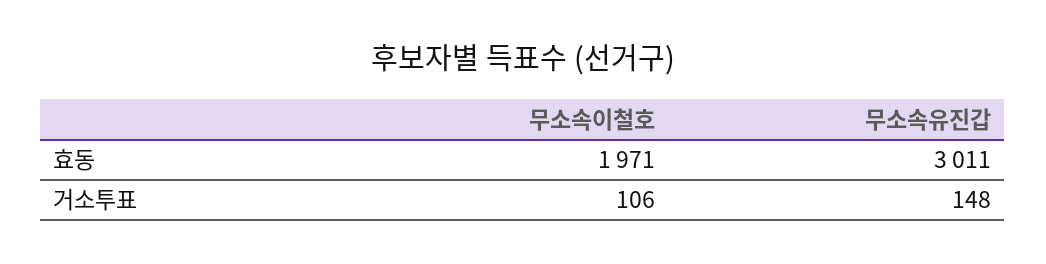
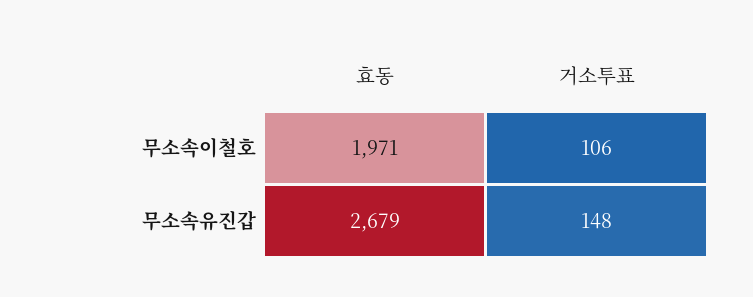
  {
    "무소속이철호": {
      "효동": 1971,
      "거소투표": 106
    },
    "무소속유진갑": {
-     "효동": 3011,
+     "효동": 2679,
      "거소투표": 148
    }
  }

